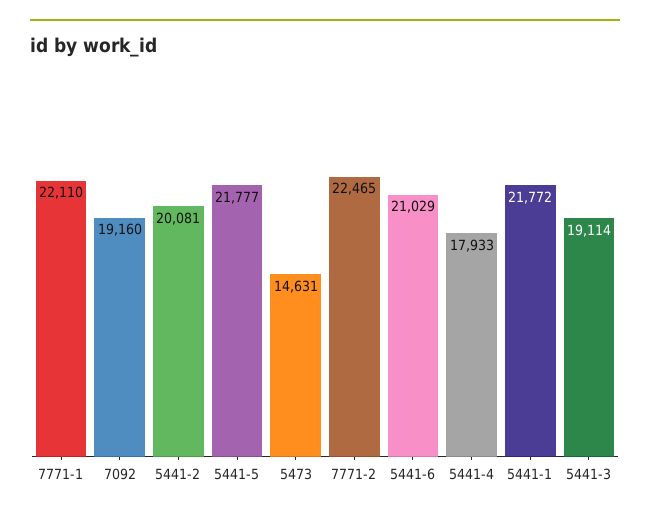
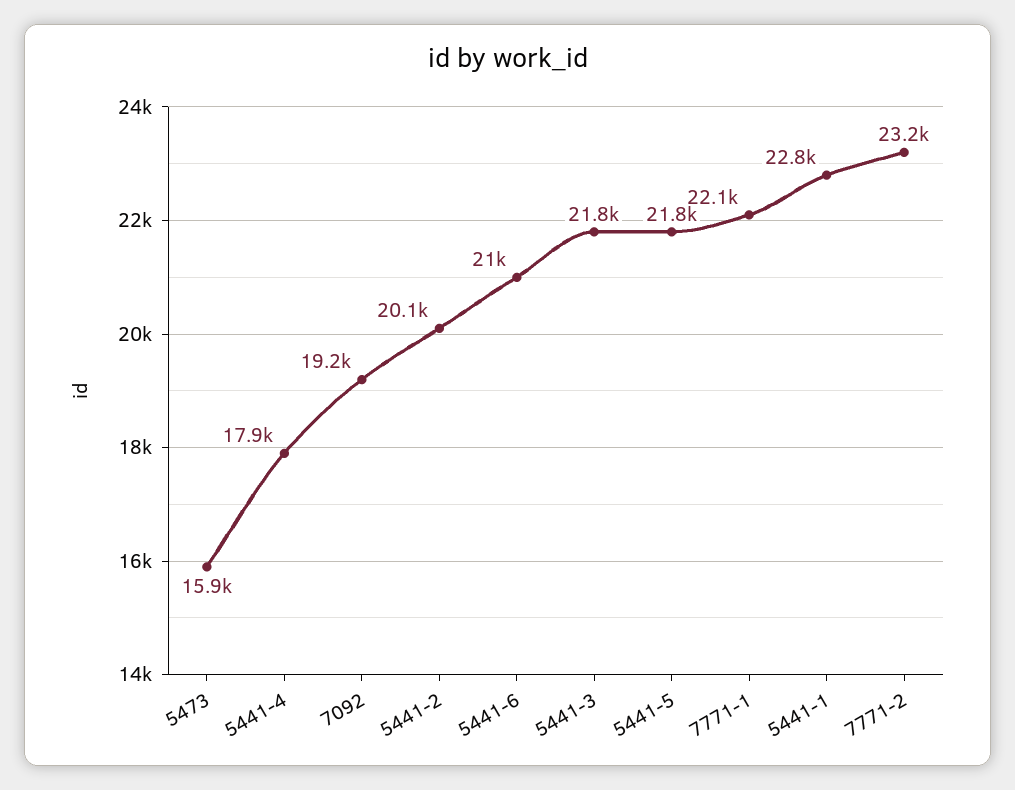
  {
    "7771-1": 22110,
    "7092": 19160,
    "5441-2": 20081,
    "5441-5": 21777,
-   "5473": 14631,
+   "5473": 15900,
-   "7771-2": 22465,
+   "7771-2": 23200,
    "5441-6": 21029,
    "5441-4": 17933,
-   "5441-1": 21772,
+   "5441-1": 22800,
-   "5441-3": 19114
+   "5441-3": 21800
  }

